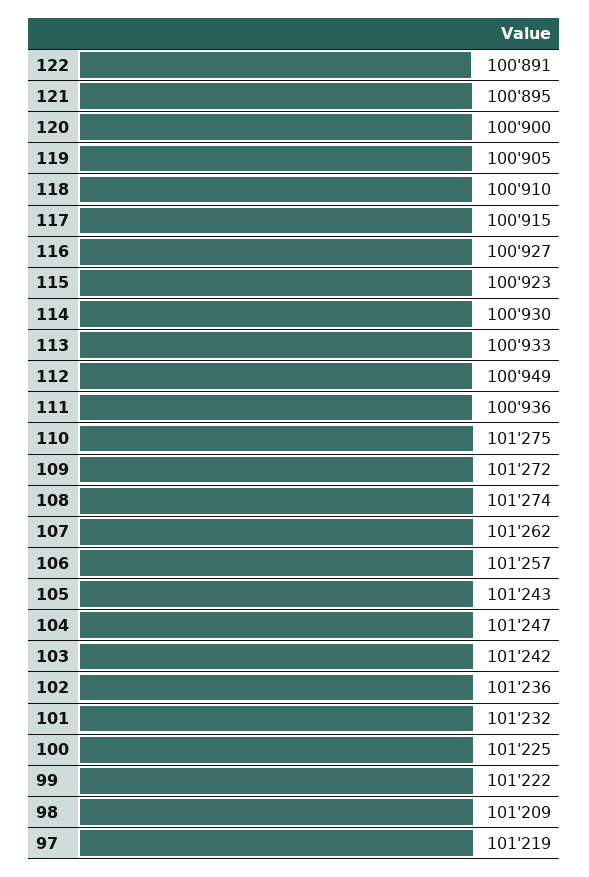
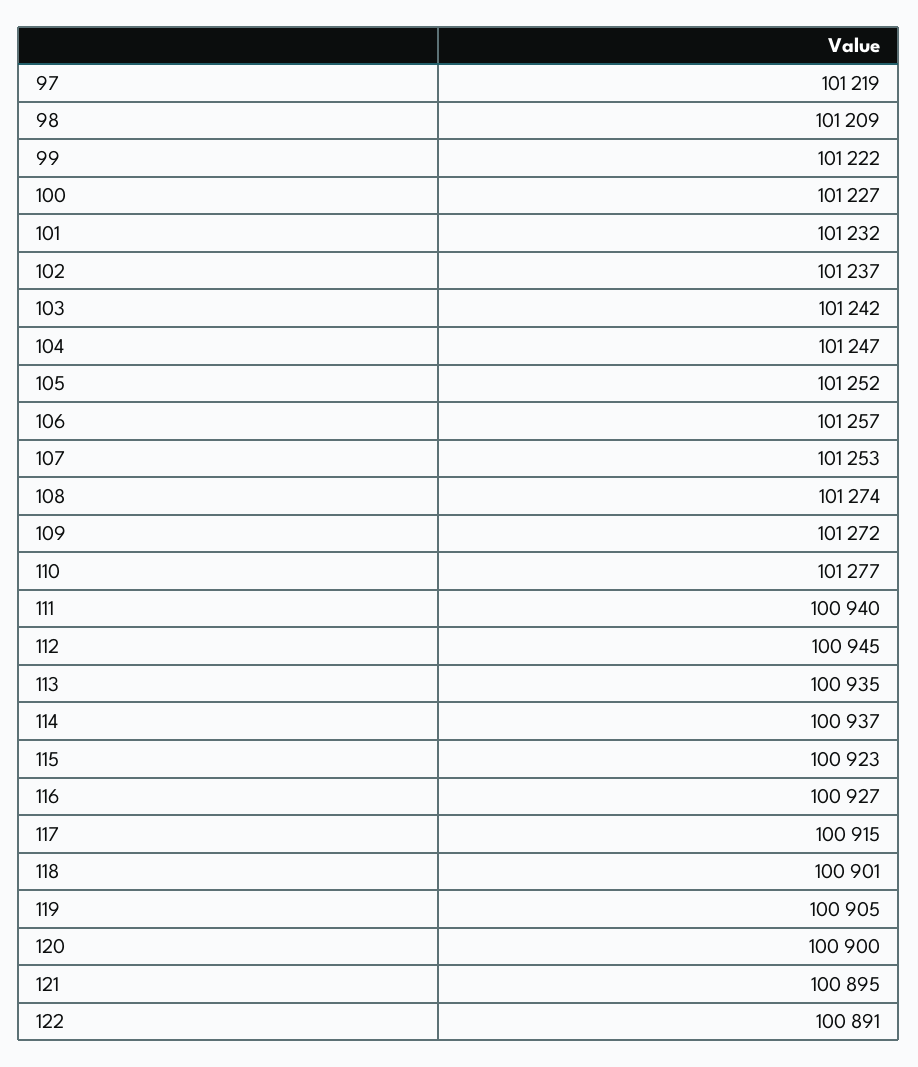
  {
    "122": 100891,
    "121": 100895,
    "120": 100900,
    "119": 100905,
-   "118": 100910,
+   "118": 100901,
    "117": 100915,
    "116": 100927,
    "115": 100923,
-   "114": 100930,
+   "114": 100937,
-   "113": 100933,
+   "113": 100935,
-   "112": 100949,
+   "112": 100945,
-   "111": 100936,
+   "111": 100940,
-   "110": 101275,
+   "110": 101277,
    "109": 101272,
    "108": 101274,
-   "107": 101262,
+   "107": 101253,
    "106": 101257,
-   "105": 101243,
+   "105": 101252,
    "104": 101247,
    "103": 101242,
-   "102": 101236,
+   "102": 101237,
    "101": 101232,
-   "100": 101225,
+   "100": 101227,
    "99": 101222,
    "98": 101209,
    "97": 101219
  }

